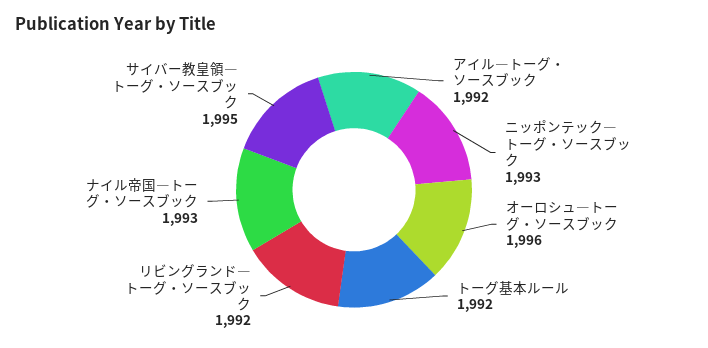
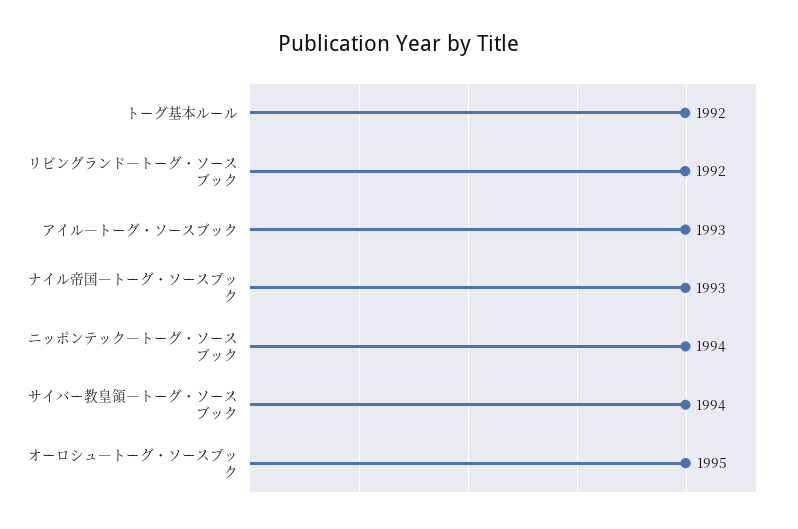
  {
-   "アイル―トーグ・ソースブック": 1992,
+   "アイル―トーグ・ソースブック": 1993,
-   "ニッポンテック―トーグ・ソースブック": 1993,
+   "ニッポンテック―トーグ・ソースブック": 1994,
-   "オーロシュ―トーグ・ソースブック": 1996,
+   "オーロシュ―トーグ・ソースブック": 1995,
    "トーグ基本ルール": 1992,
    "リビングランド―トーグ・ソースブック": 1992,
    "ナイル帝国―トーグ・ソースブック": 1993,
-   "サイバー教皇領―トーグ・ソースブック": 1995
+   "サイバー教皇領―トーグ・ソースブック": 1994
  }

